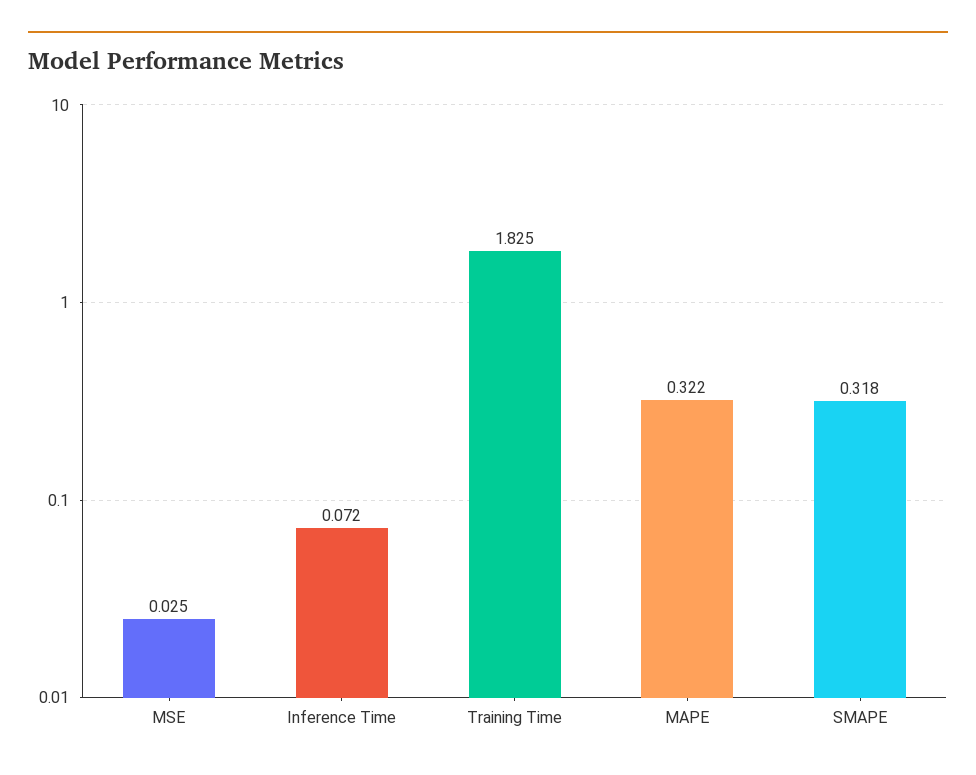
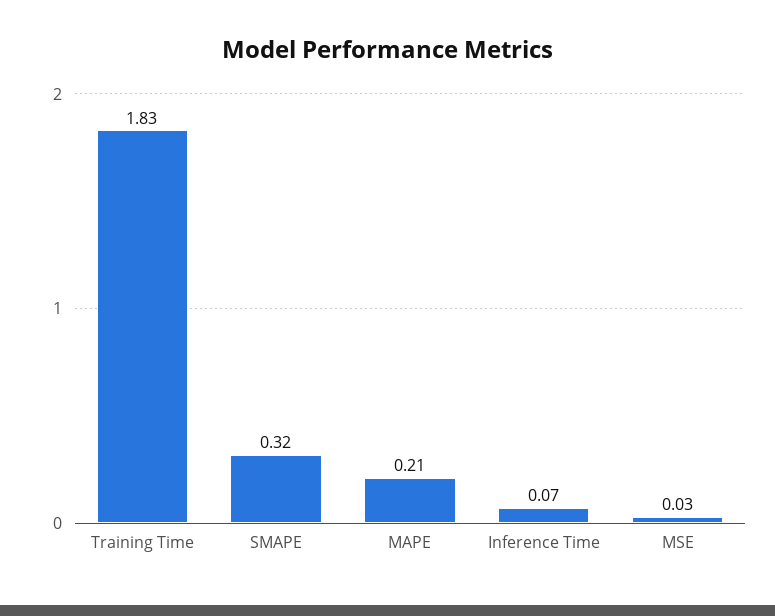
  {
    "MSE": 0.025,
    "Inference Time": 0.072,
    "Training Time": 1.825,
-   "MAPE": 0.322,
+   "MAPE": 0.21,
    "SMAPE": 0.318
  }

